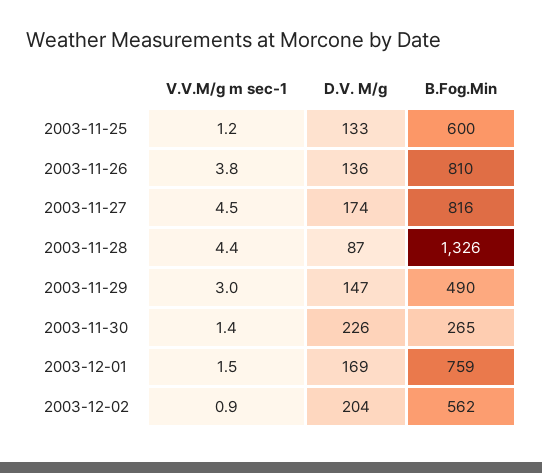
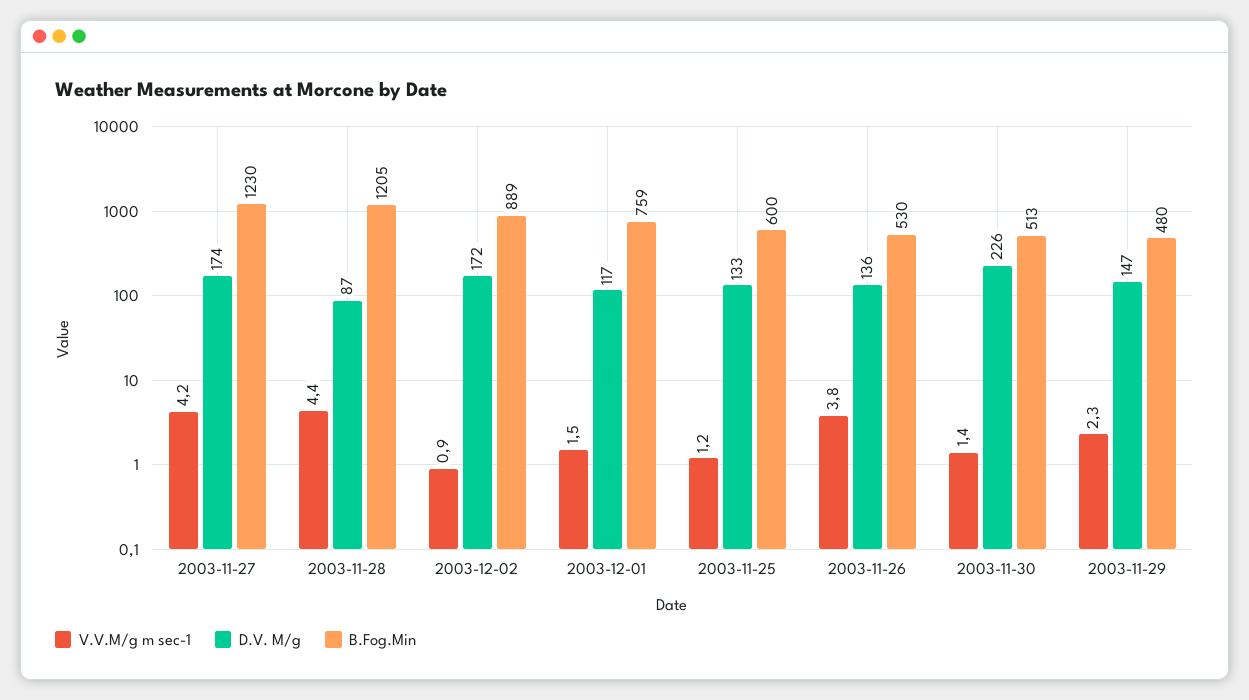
  {
    "V.V.M/g m sec-1": {
      "2003-11-25": 1.2,
      "2003-11-26": 3.8,
-     "2003-11-27": 4.5,
+     "2003-11-27": 4.2,
      "2003-11-28": 4.4,
-     "2003-11-29": 3,
+     "2003-11-29": 2.3,
      "2003-11-30": 1.4,
      "2003-12-01": 1.5,
      "2003-12-02": 0.9
    },
    "D.V. M/g": {
      "2003-11-25": 133,
      "2003-11-26": 136,
      "2003-11-27": 174,
      "2003-11-28": 87,
      "2003-11-29": 147,
      "2003-11-30": 226,
-     "2003-12-01": 169,
+     "2003-12-01": 117,
-     "2003-12-02": 204
+     "2003-12-02": 172
    },
    "B.Fog.Min": {
      "2003-11-25": 600,
-     "2003-11-26": 810,
+     "2003-11-26": 530,
-     "2003-11-27": 816,
+     "2003-11-27": 1230,
-     "2003-11-28": 1326,
+     "2003-11-28": 1205,
-     "2003-11-29": 490,
+     "2003-11-29": 480,
-     "2003-11-30": 265,
+     "2003-11-30": 513,
      "2003-12-01": 759,
-     "2003-12-02": 562
+     "2003-12-02": 889
    }
  }

